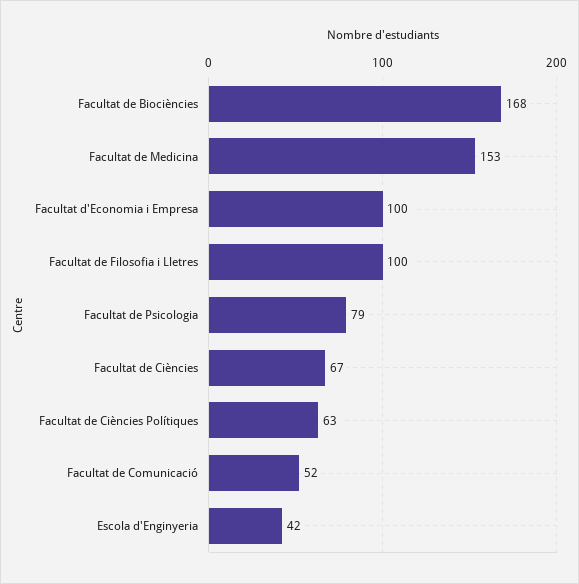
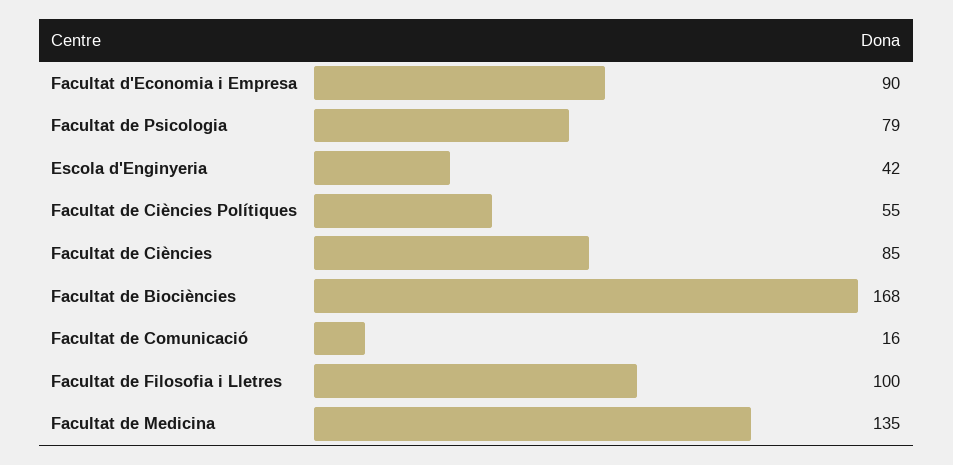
  {
    "Facultat de Biociències": 168,
-   "Facultat de Medicina": 153,
+   "Facultat de Medicina": 135,
-   "Facultat d'Economia i Empresa": 100,
+   "Facultat d'Economia i Empresa": 90,
    "Facultat de Filosofia i Lletres": 100,
    "Facultat de Psicologia": 79,
-   "Facultat de Ciències": 67,
+   "Facultat de Ciències": 85,
-   "Facultat de Ciències Polítiques": 63,
+   "Facultat de Ciències Polítiques": 55,
-   "Facultat de Comunicació": 52,
+   "Facultat de Comunicació": 16,
    "Escola d'Enginyeria": 42
  }

